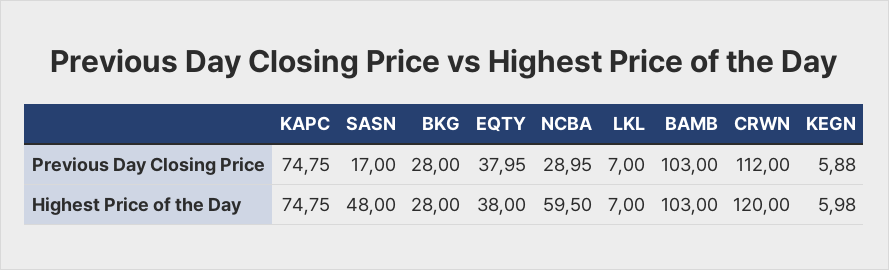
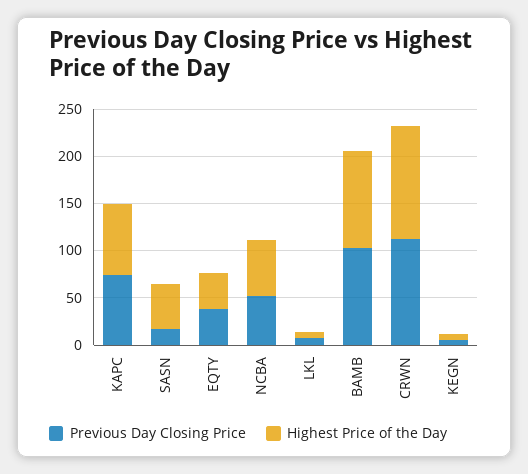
  {
    "Previous Day Closing Price": {
      "KAPC": 74.75,
      "SASN": 17,
-     "BKG": 28,
      "EQTY": 37.95,
-     "NCBA": 28.95,
+     "NCBA": 50,
      "LKL": 7,
      "BAMB": 103,
      "CRWN": 112,
      "KEGN": 5.88
    },
    "Highest Price of the Day": {
      "KAPC": 74.75,
      "SASN": 48,
-     "BKG": 28,
      "EQTY": 38,
      "NCBA": 59.5,
      "LKL": 7,
      "BAMB": 103,
      "CRWN": 120,
      "KEGN": 5.98
    }
  }

